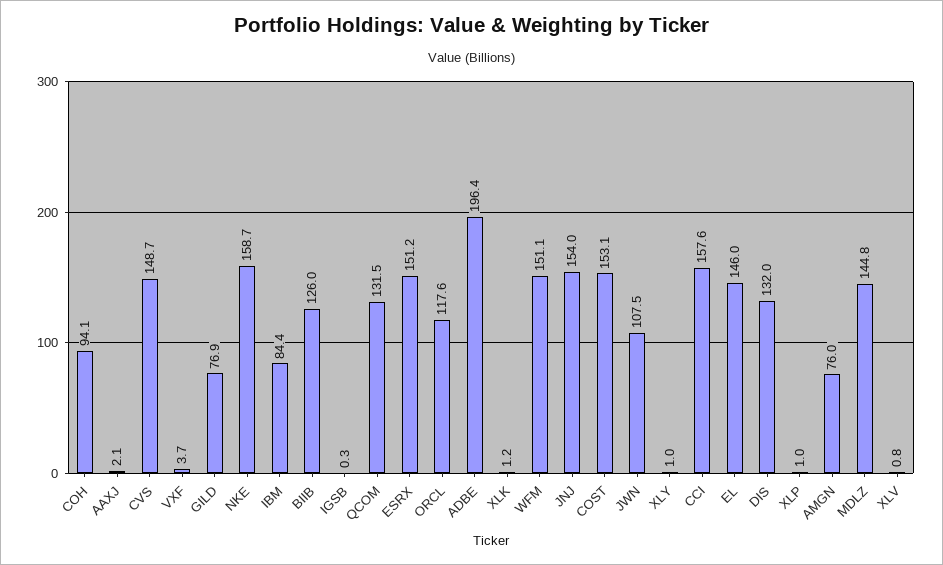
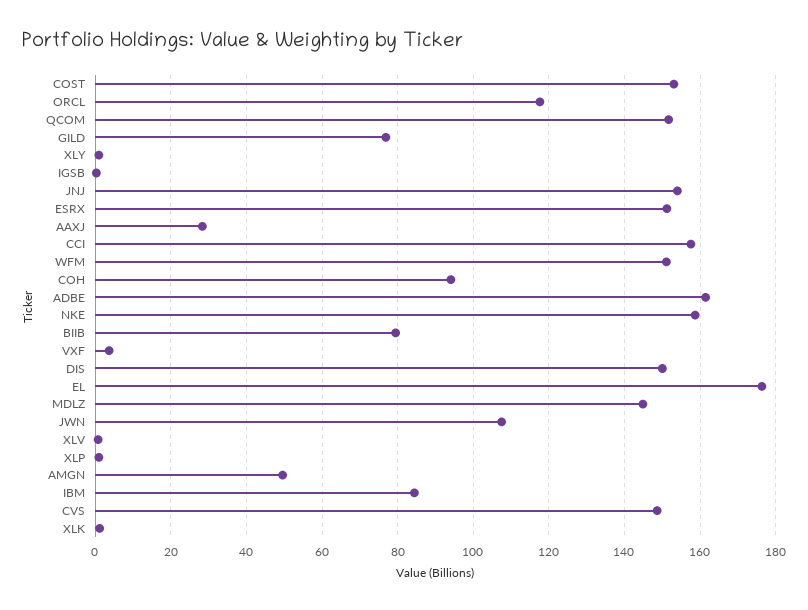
  {
    "COH": 94.1,
-   "AAXJ": 2.1,
+   "AAXJ": 28,
    "CVS": 148.7,
    "VXF": 3.7,
    "GILD": 76.9,
    "NKE": 158.7,
    "IBM": 84.4,
-   "BIIB": 126,
+   "BIIB": 80,
    "IGSB": 0.3,
-   "QCOM": 131.5,
+   "QCOM": 152,
    "ESRX": 151.2,
    "ORCL": 117.6,
-   "ADBE": 196.4,
+   "ADBE": 162,
    "XLK": 1.2,
    "WFM": 151.1,
    "JNJ": 154,
    "COST": 153.1,
    "JWN": 107.5,
    "XLY": 1,
    "CCI": 157.6,
-   "EL": 146,
+   "EL": 176,
-   "DIS": 132,
+   "DIS": 150,
    "XLP": 1,
-   "AMGN": 76,
+   "AMGN": 50,
    "MDLZ": 144.8,
    "XLV": 0.8
  }

